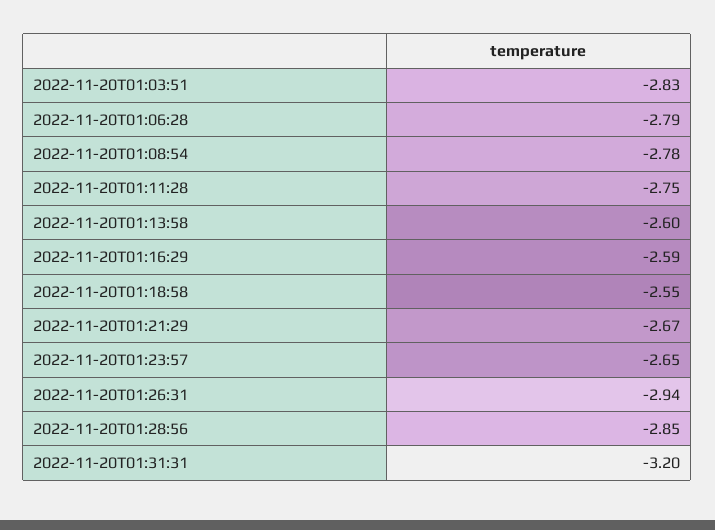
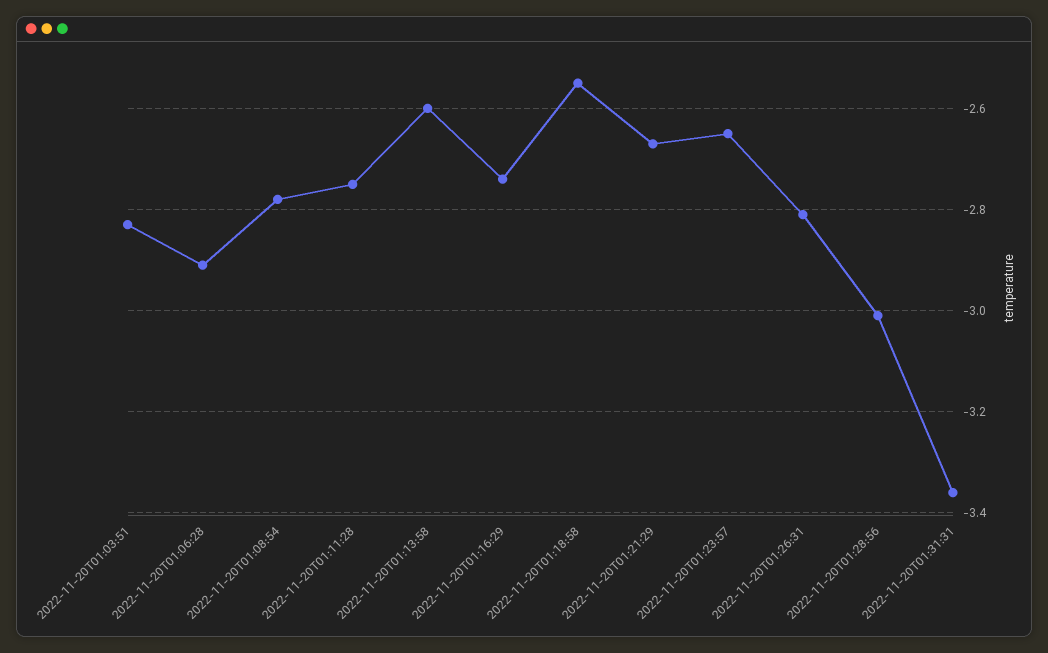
  {
    "2022-11-20T01:03:51": -2.83,
-   "2022-11-20T01:06:28": -2.79,
+   "2022-11-20T01:06:28": -2.9,
    "2022-11-20T01:08:54": -2.78,
    "2022-11-20T01:11:28": -2.75,
    "2022-11-20T01:13:58": -2.6,
-   "2022-11-20T01:16:29": -2.59,
+   "2022-11-20T01:16:29": -2.75,
    "2022-11-20T01:18:58": -2.55,
    "2022-11-20T01:21:29": -2.67,
    "2022-11-20T01:23:57": -2.65,
-   "2022-11-20T01:26:31": -2.94,
+   "2022-11-20T01:26:31": -2.8,
-   "2022-11-20T01:28:56": -2.85,
+   "2022-11-20T01:28:56": -3,
-   "2022-11-20T01:31:31": -3.2
+   "2022-11-20T01:31:31": -3.35
  }

